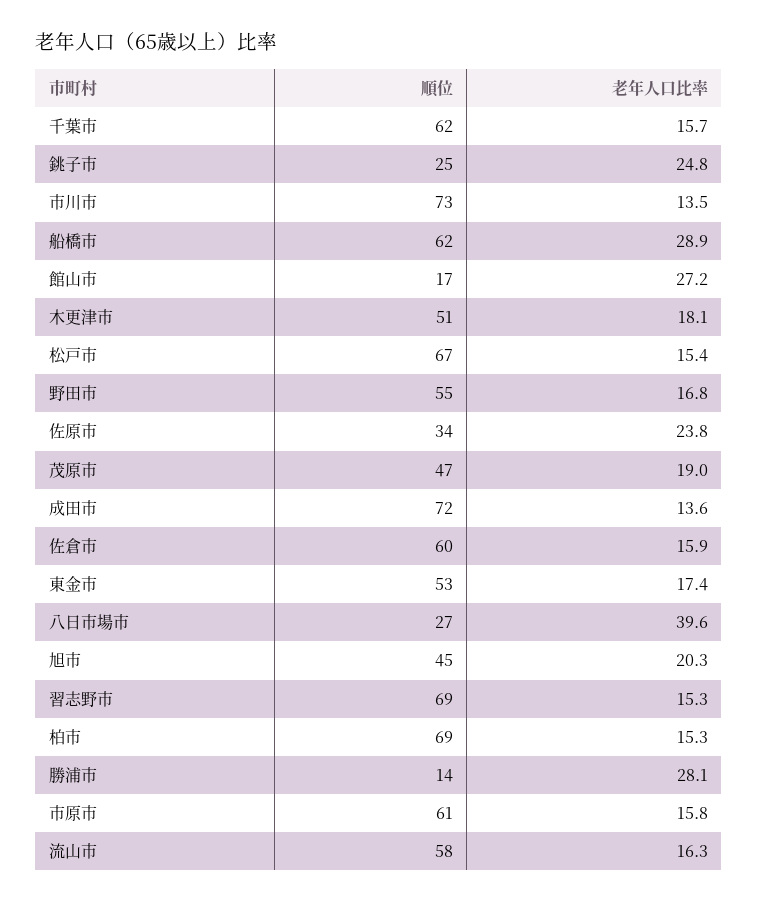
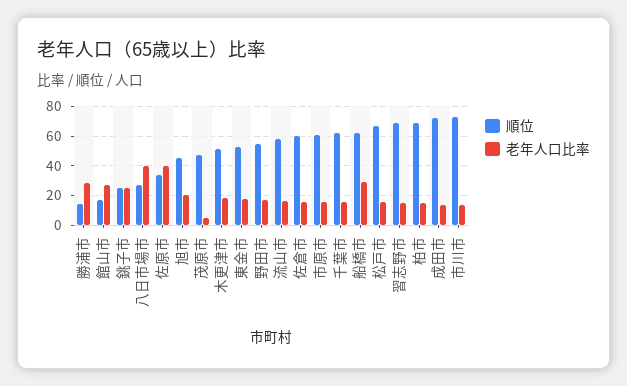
  {
    "順位": {
      "千葉市": 62,
      "銚子市": 25,
      "市川市": 73,
      "船橋市": 62,
      "館山市": 17,
      "木更津市": 51,
      "松戸市": 67,
      "野田市": 55,
      "佐原市": 34,
      "茂原市": 47,
      "成田市": 72,
      "佐倉市": 60,
      "東金市": 53,
      "八日市場市": 27,
      "旭市": 45,
      "習志野市": 69,
      "柏市": 69,
      "勝浦市": 14,
      "市原市": 61,
      "流山市": 58
    },
    "老年人口比率": {
      "千葉市": 15.7,
      "銚子市": 24.8,
      "市川市": 13.5,
      "船橋市": 28.9,
      "館山市": 27.2,
      "木更津市": 18.1,
      "松戸市": 15.4,
      "野田市": 16.8,
-     "佐原市": 23.8,
+     "佐原市": 40,
-     "茂原市": 19,
+     "茂原市": 5,
      "成田市": 13.6,
      "佐倉市": 15.9,
      "東金市": 17.4,
      "八日市場市": 39.6,
      "旭市": 20.3,
      "習志野市": 15.3,
      "柏市": 15.3,
      "勝浦市": 28.1,
      "市原市": 15.8,
      "流山市": 16.3
    }
  }

